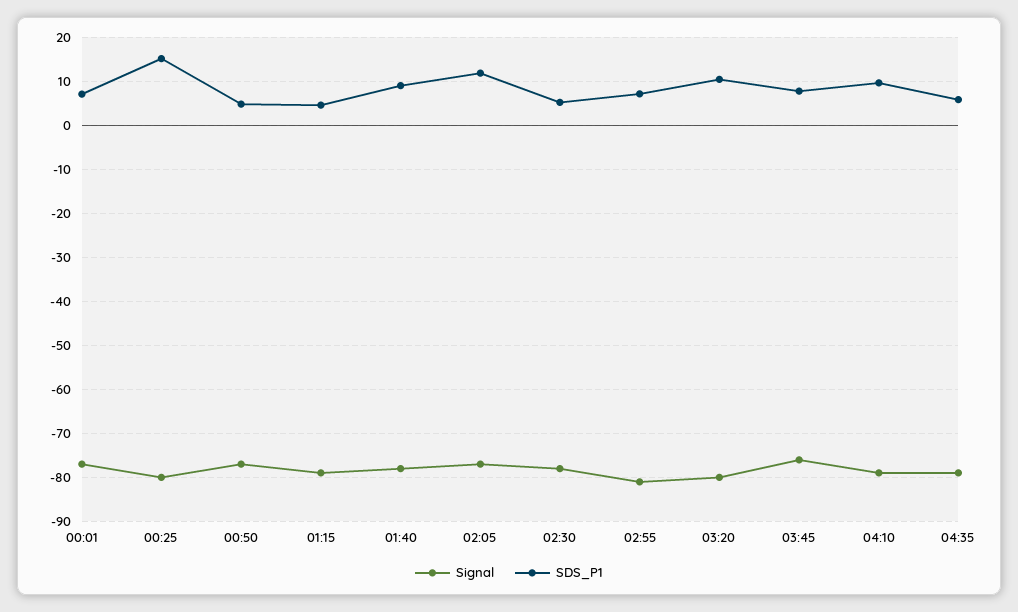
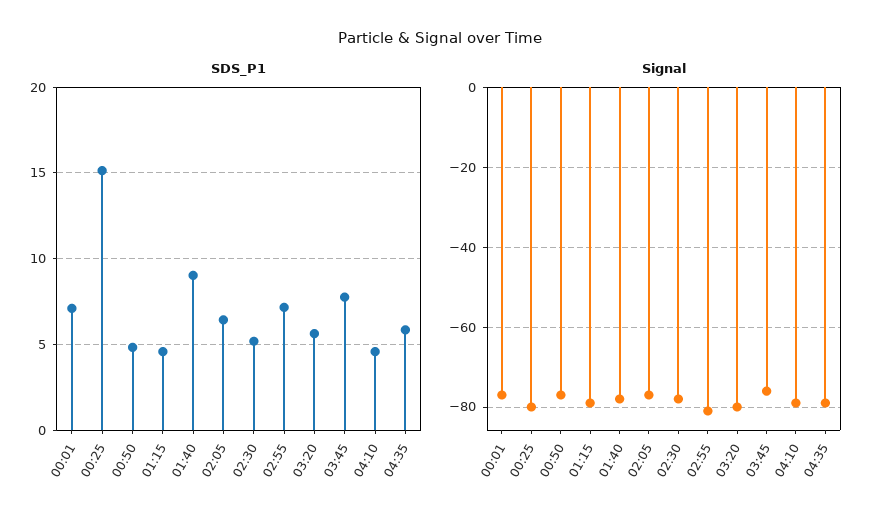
  {
    "Signal": {
      "00:01": -78,
      "00:25": -80,
      "00:50": -78,
      "01:15": -80,
      "01:40": -78,
      "02:05": -78,
      "02:30": -78,
      "02:55": -82,
      "03:20": -80,
      "03:45": -76,
      "04:10": -80,
      "04:35": -80
    },
    "SDS_P1": {
      "00:01": 7,
      "00:25": 15,
      "00:50": 5,
      "01:15": 4.5,
      "01:40": 9,
-     "02:05": 12,
+     "02:05": 6.5,
      "02:30": 5,
      "02:55": 7,
-     "03:20": 10,
+     "03:20": 5.5,
      "03:45": 8,
-     "04:10": 10,
+     "04:10": 4.5,
      "04:35": 6
    }
  }

